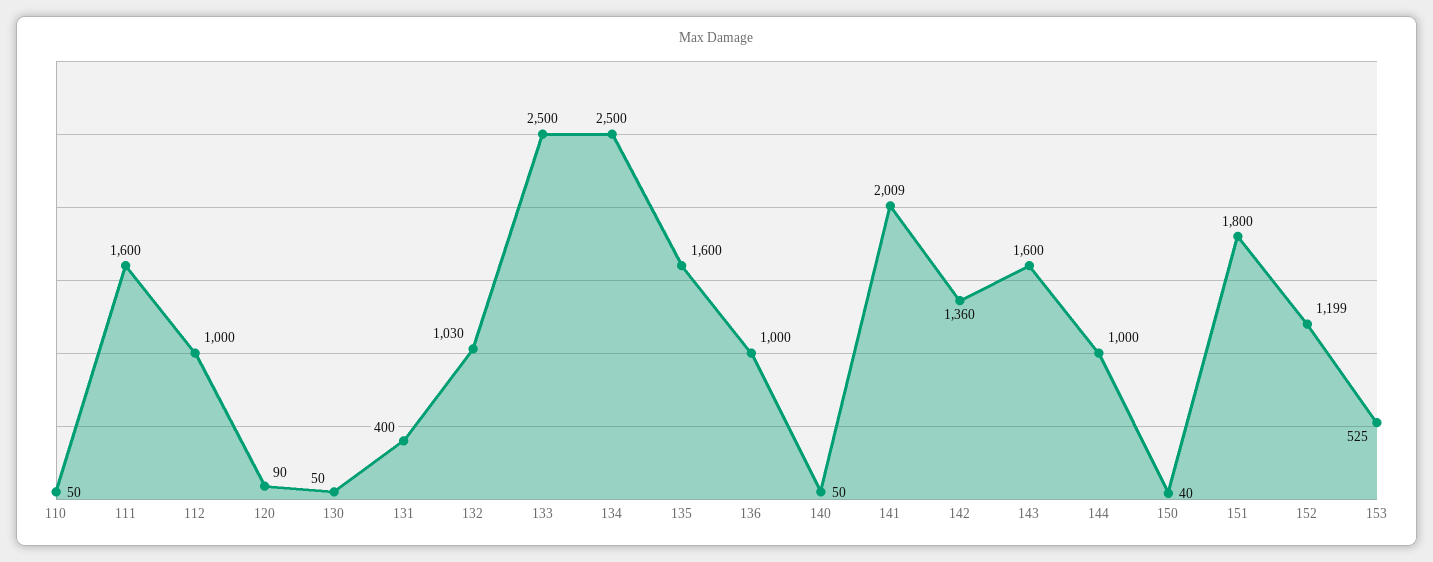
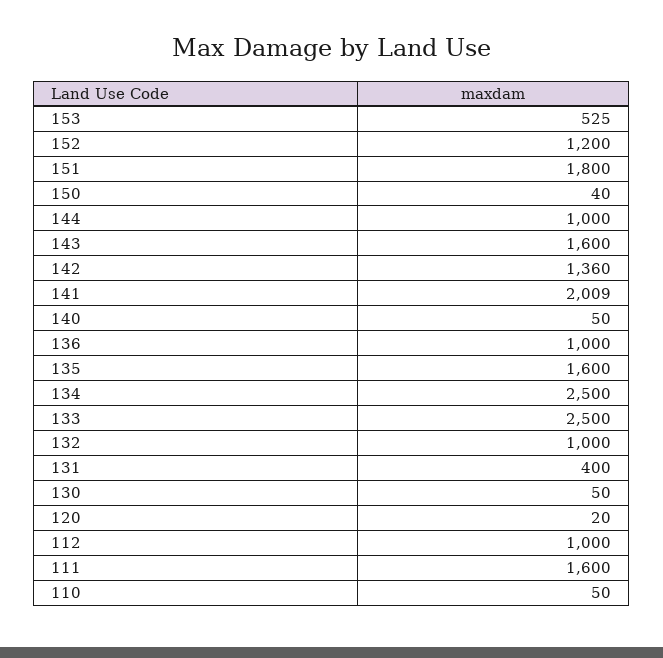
  {
    "110": 50,
    "111": 1600,
    "112": 1000,
-   "120": 90,
+   "120": 20,
    "130": 50,
    "131": 400,
-   "132": 1030,
+   "132": 1000,
    "133": 2500,
    "134": 2500,
    "135": 1600,
    "136": 1000,
    "140": 50,
    "141": 2009,
    "142": 1360,
    "143": 1600,
    "144": 1000,
    "150": 40,
    "151": 1800,
-   "152": 1199,
+   "152": 1200,
    "153": 525
  }

